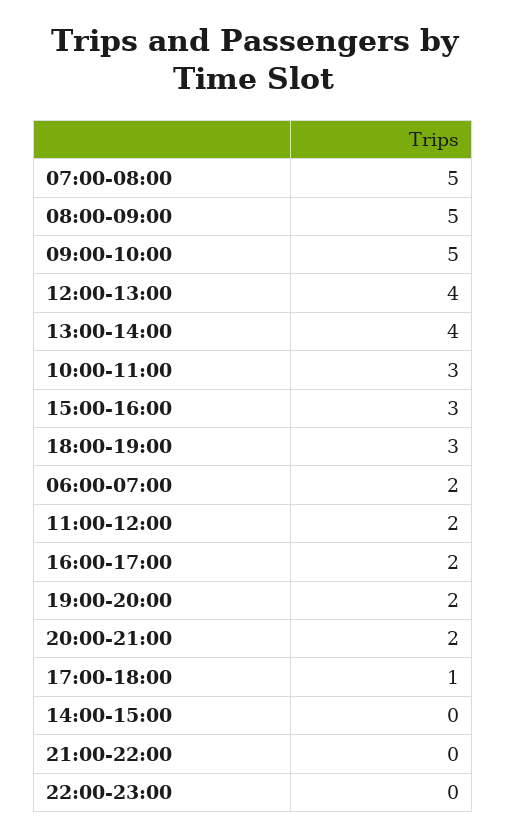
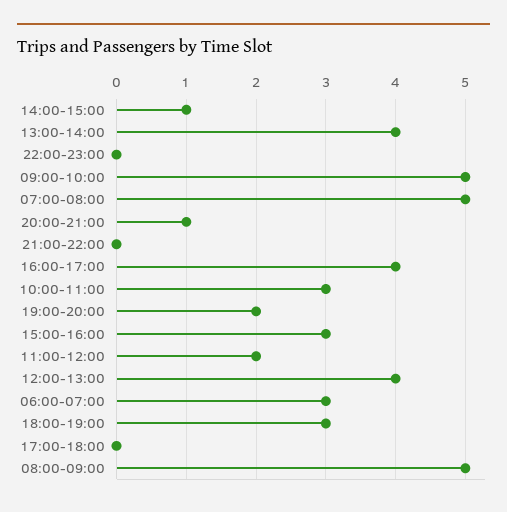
  {
    "07:00-08:00": 5,
    "08:00-09:00": 5,
    "09:00-10:00": 5,
    "12:00-13:00": 4,
    "13:00-14:00": 4,
    "10:00-11:00": 3,
    "15:00-16:00": 3,
    "18:00-19:00": 3,
-   "06:00-07:00": 2,
+   "06:00-07:00": 3,
    "11:00-12:00": 2,
-   "16:00-17:00": 2,
+   "16:00-17:00": 4,
    "19:00-20:00": 2,
-   "20:00-21:00": 2,
+   "20:00-21:00": 1,
-   "17:00-18:00": 1,
+   "17:00-18:00": 0,
-   "14:00-15:00": 0,
+   "14:00-15:00": 1,
    "21:00-22:00": 0,
    "22:00-23:00": 0
  }

